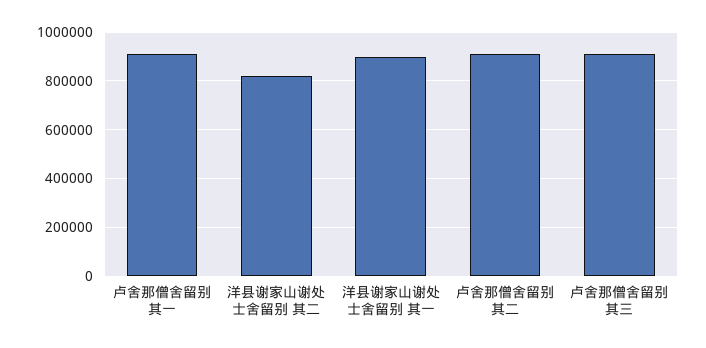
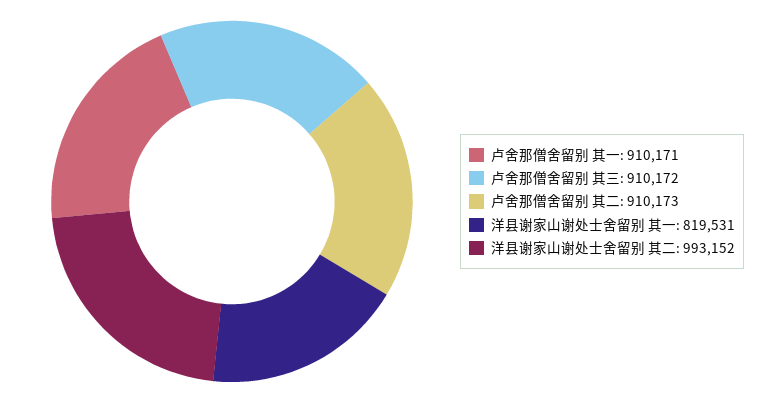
  {
    "卢舍那僧舍留别 其一": 910171,
-   "洋县谢家山谢处士舍留别 其二": 825000,
+   "洋县谢家山谢处士舍留别 其二": 993152,
-   "洋县谢家山谢处士舍留别 其一": 900000,
+   "洋县谢家山谢处士舍留别 其一": 819531,
    "卢舍那僧舍留别 其二": 910173,
    "卢舍那僧舍留别 其三": 910172
  }

